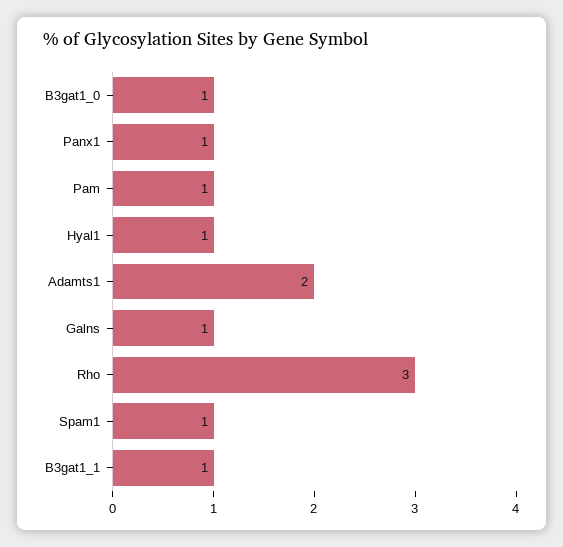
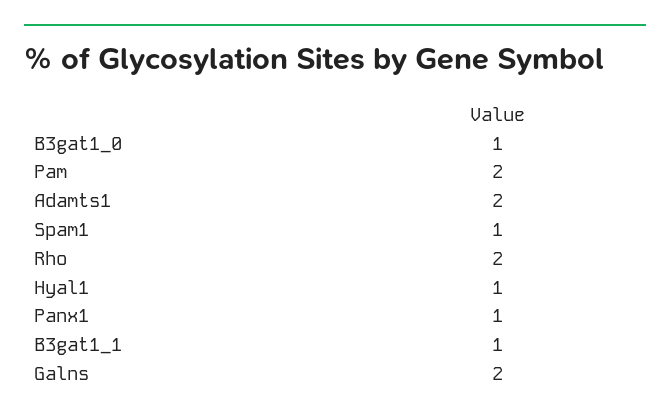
  {
    "B3gat1_0": 1,
    "Panx1": 1,
-   "Pam": 1,
+   "Pam": 2,
    "Hyal1": 1,
    "Adamts1": 2,
-   "Galns": 1,
+   "Galns": 2,
-   "Rho": 3,
+   "Rho": 2,
    "Spam1": 1,
    "B3gat1_1": 1
  }

